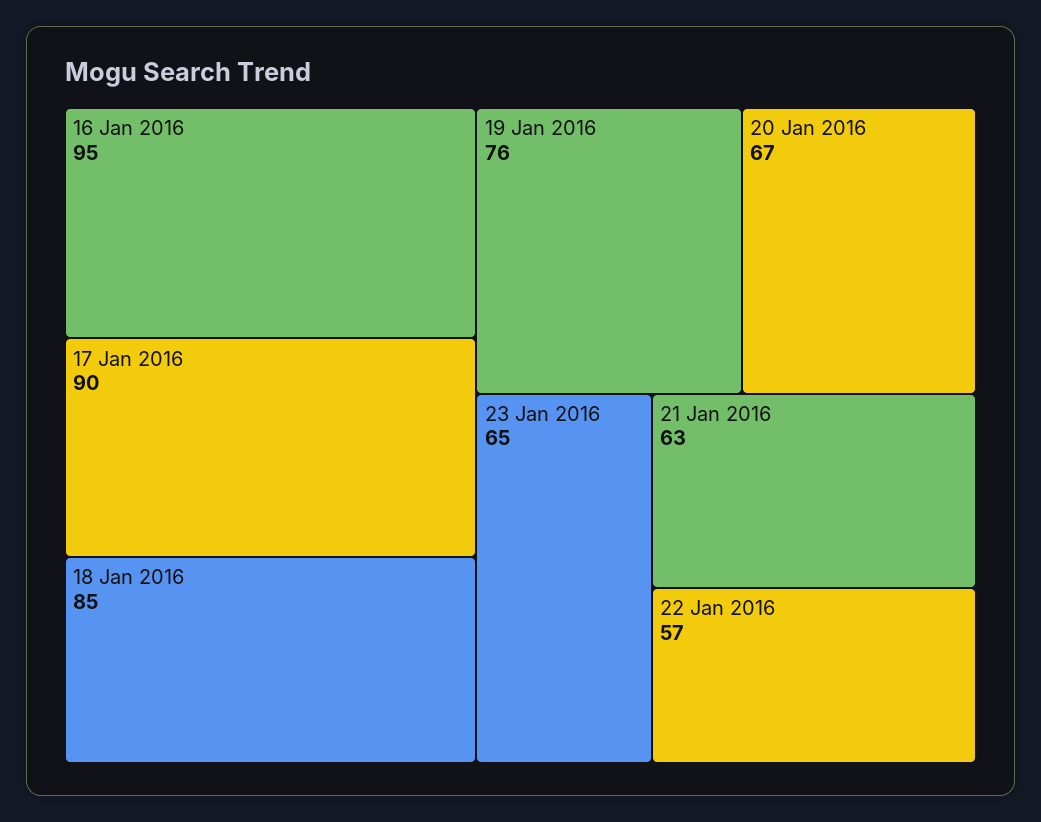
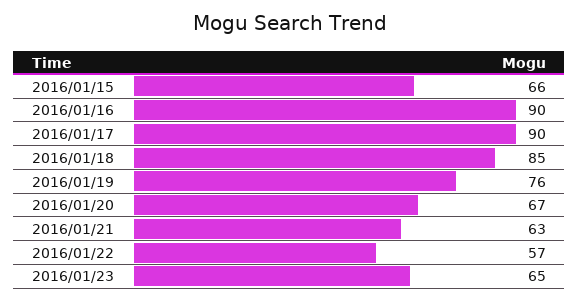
  {
-   "16 Jan 2016": 95,
+   "16 Jan 2016": 90,
    "17 Jan 2016": 90,
    "18 Jan 2016": 85,
    "19 Jan 2016": 76,
    "20 Jan 2016": 67,
    "23 Jan 2016": 65,
    "21 Jan 2016": 63,
-   "22 Jan 2016": 57
+   "22 Jan 2016": 57,
+   "2016/01/15": 66
  }

